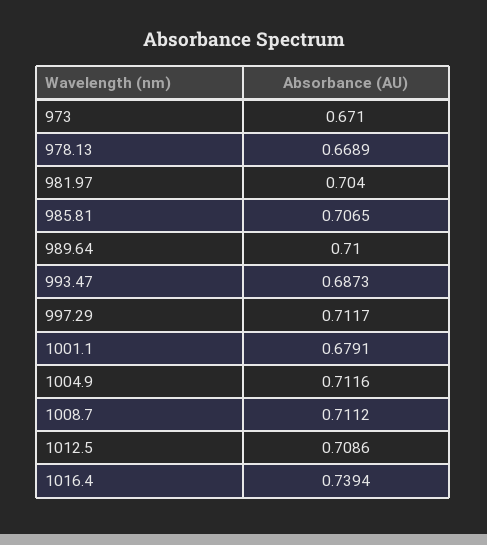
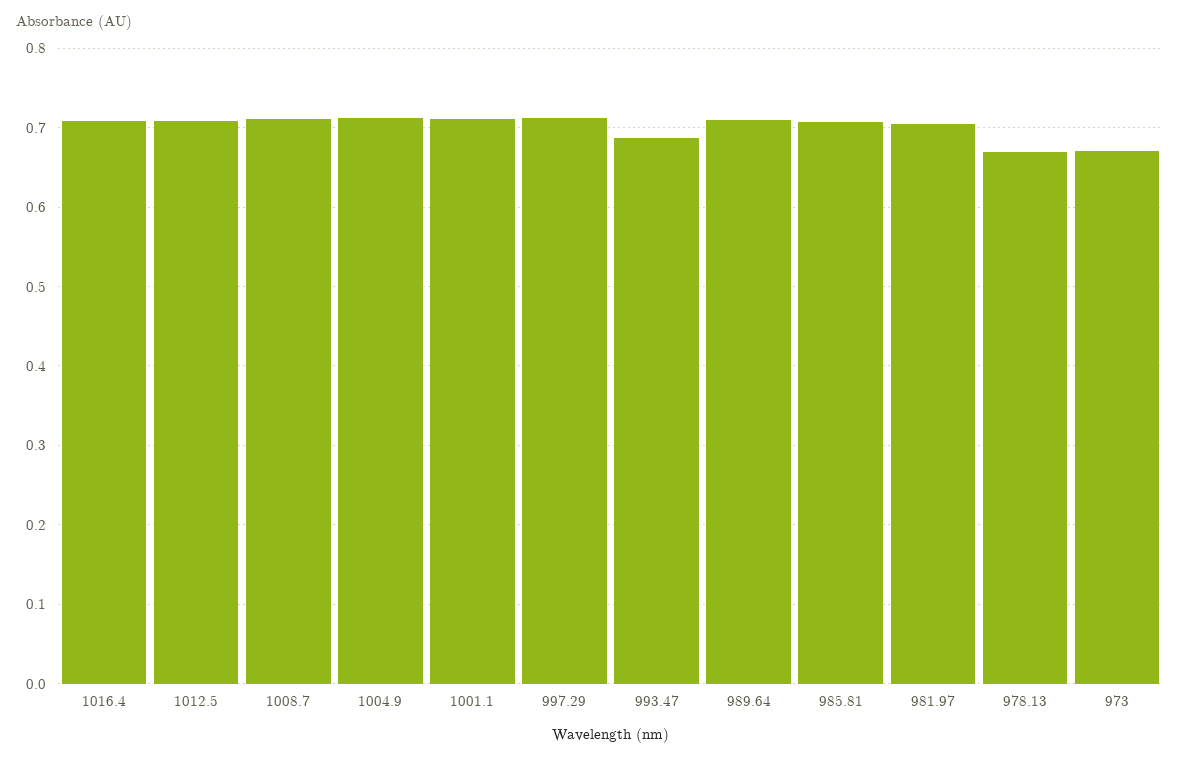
  {
    "973": 0.671,
    "978.13": 0.6689,
    "981.97": 0.704,
    "985.81": 0.7065,
    "989.64": 0.71,
    "993.47": 0.6873,
    "997.29": 0.7117,
-   "1001.1": 0.6791,
+   "1001.1": 0.71,
    "1004.9": 0.7116,
    "1008.7": 0.7112,
    "1012.5": 0.7086,
-   "1016.4": 0.7394
+   "1016.4": 0.71
  }

